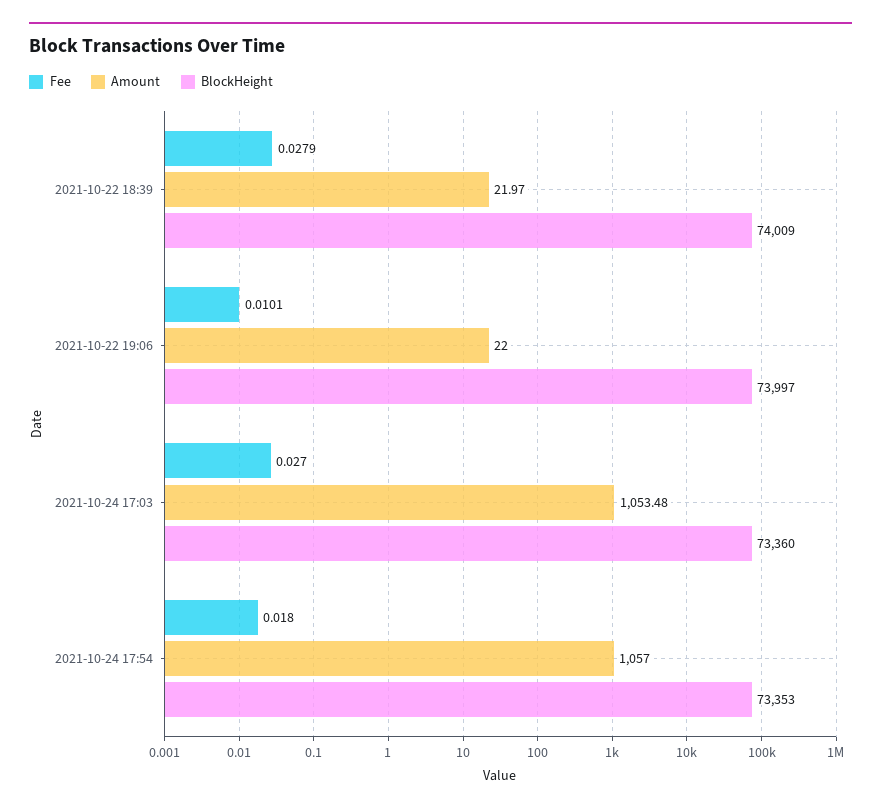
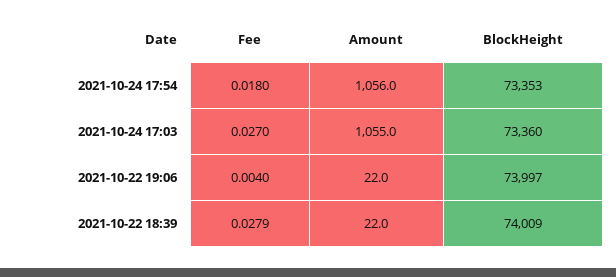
  {
    "Fee": {
      "2021-10-22 18:39": 0.0279,
-     "2021-10-22 19:06": 0.0101,
+     "2021-10-22 19:06": 0.004,
      "2021-10-24 17:03": 0.027,
      "2021-10-24 17:54": 0.018
    },
    "Amount": {
      "2021-10-22 18:39": 21.97,
      "2021-10-22 19:06": 22,
-     "2021-10-24 17:03": 1053.48,
+     "2021-10-24 17:03": 1055,
-     "2021-10-24 17:54": 1057
+     "2021-10-24 17:54": 1056
    },
    "BlockHeight": {
      "2021-10-22 18:39": 74009,
      "2021-10-22 19:06": 73997,
      "2021-10-24 17:03": 73360,
      "2021-10-24 17:54": 73353
    }
  }

